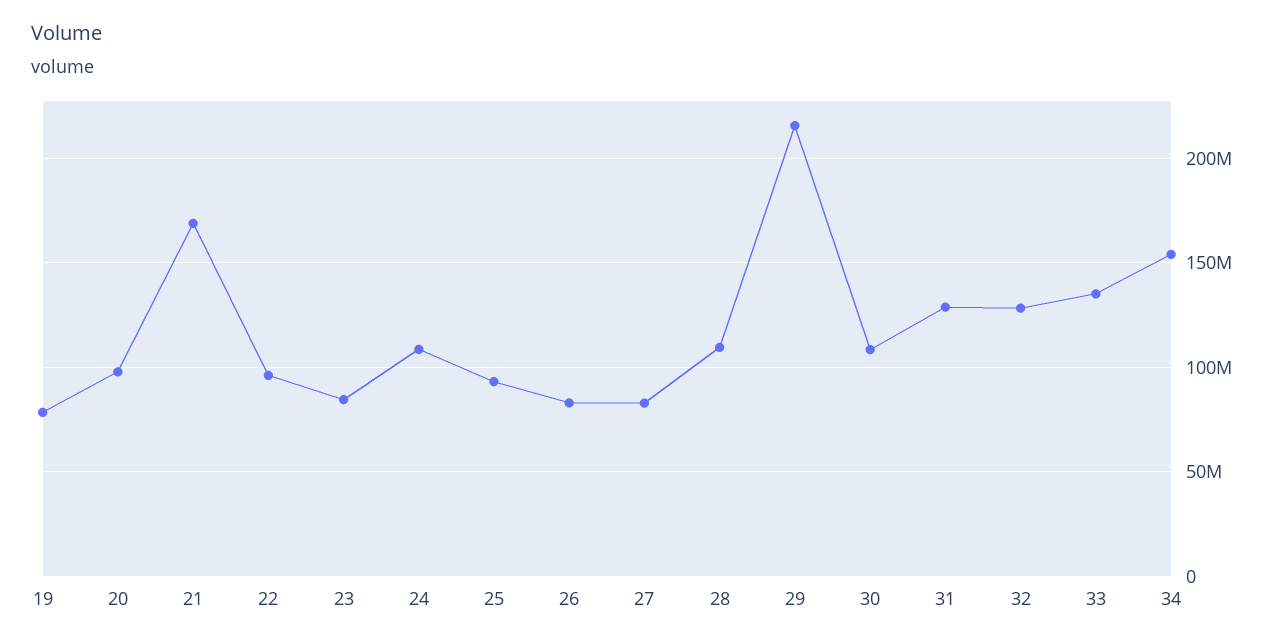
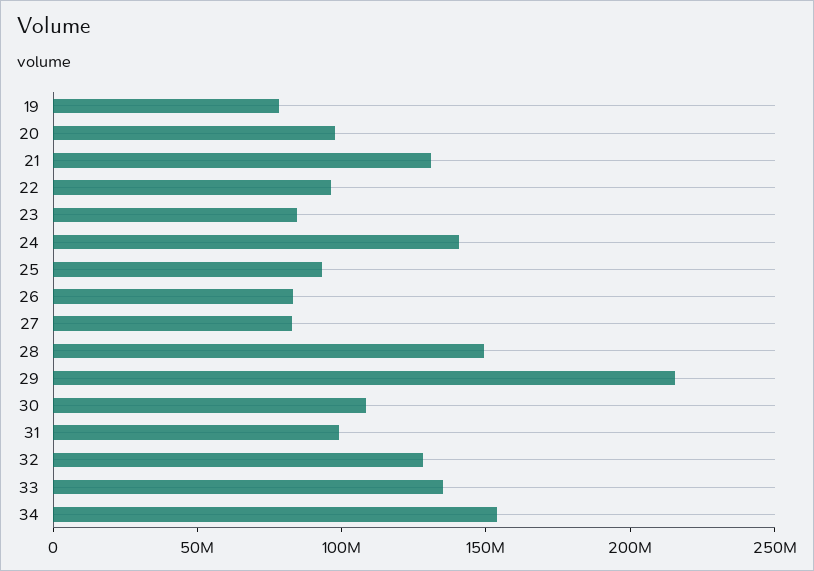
  {
    "19": 80000000,
    "20": 100000000,
-   "21": 170000000,
+   "21": 130000000,
    "22": 95000000,
    "23": 85000000,
-   "24": 110000000,
+   "24": 140000000,
    "25": 95000000,
    "26": 85000000,
    "27": 85000000,
-   "28": 110000000,
+   "28": 150000000,
    "29": 215000000,
    "30": 110000000,
-   "31": 130000000,
+   "31": 100000000,
    "32": 130000000,
    "33": 135000000,
    "34": 155000000
  }

